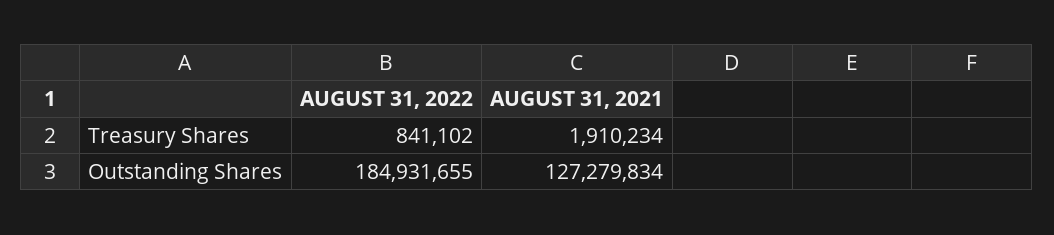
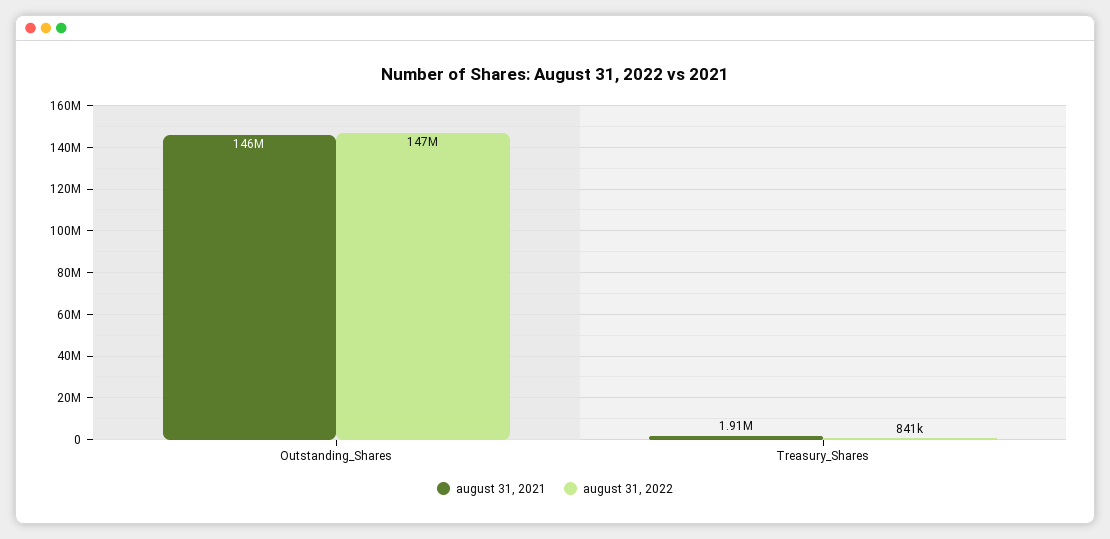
  {
    "AUGUST 31, 2022": {
      "Treasury Shares": 841102,
-     "Outstanding Shares": 184931655
+     "Outstanding Shares": 147000000
    },
    "AUGUST 31, 2021": {
      "Treasury Shares": 1910234,
-     "Outstanding Shares": 127279834
+     "Outstanding Shares": 146000000
    }
  }

